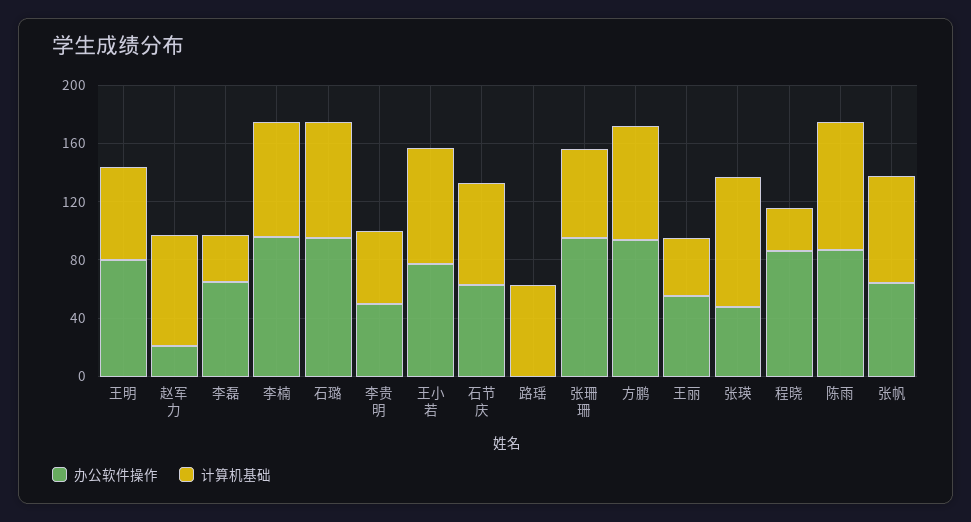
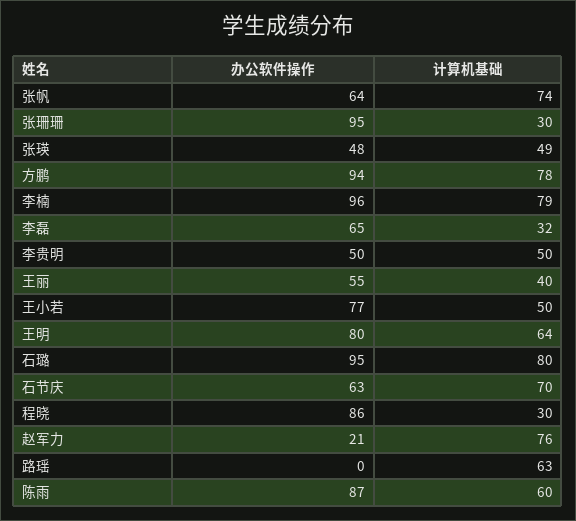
  {
    "办公软件操作": {
      "王明": 80,
      "赵军力": 21,
      "李磊": 65,
      "李楠": 96,
      "石璐": 95,
      "李贵明": 50,
      "王小若": 77,
      "石节庆": 63,
      "路瑶": 0,
      "张珊珊": 95,
      "方鹏": 94,
      "王丽": 55,
      "张瑛": 48,
      "程晓": 86,
      "陈雨": 87,
      "张帆": 64
    },
    "计算机基础": {
      "王明": 64,
      "赵军力": 76,
      "李磊": 32,
      "李楠": 79,
      "石璐": 80,
      "李贵明": 50,
-     "王小若": 80,
+     "王小若": 50,
      "石节庆": 70,
      "路瑶": 63,
-     "张珊珊": 60,
+     "张珊珊": 30,
      "方鹏": 78,
      "王丽": 40,
-     "张瑛": 90,
+     "张瑛": 49,
      "程晓": 30,
-     "陈雨": 90,
+     "陈雨": 60,
      "张帆": 74
    }
  }

